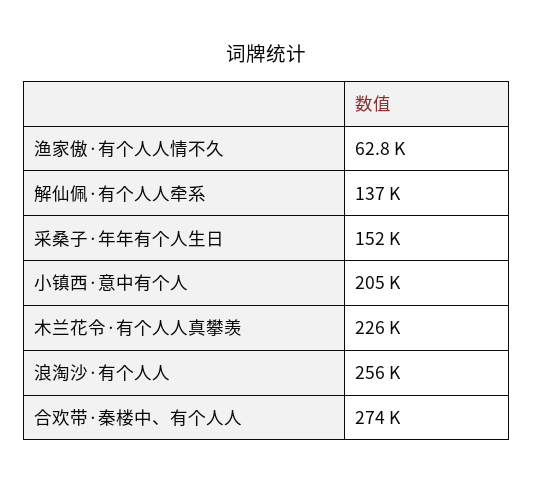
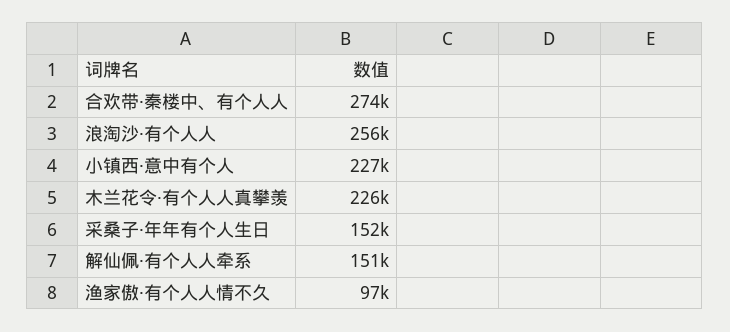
  {
-   "渔家傲·有个人人情不久": 62800,
+   "渔家傲·有个人人情不久": 97000,
-   "解仙佩·有个人人牵系": 137000,
+   "解仙佩·有个人人牵系": 151000,
    "采桑子·年年有个人生日": 152000,
-   "小镇西·意中有个人": 205000,
+   "小镇西·意中有个人": 227000,
    "木兰花令·有个人人真攀羡": 226000,
    "浪淘沙·有个人人": 256000,
    "合欢带·秦楼中、有个人人": 274000
  }

